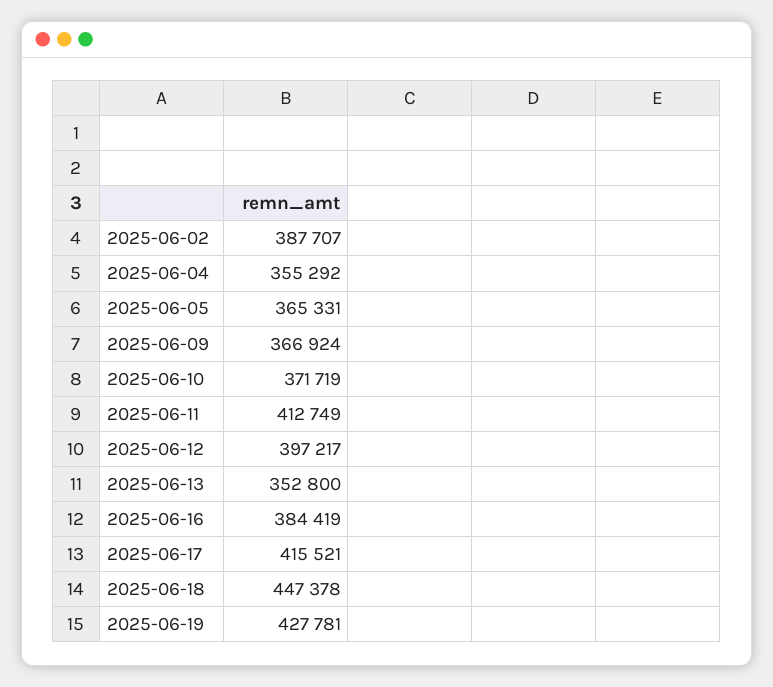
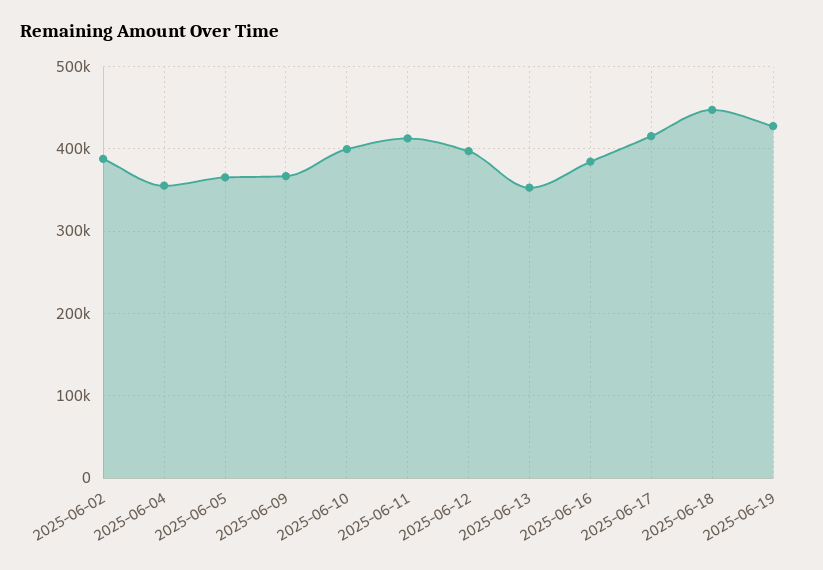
  {
    "2025-06-02": 387707,
    "2025-06-04": 355292,
    "2025-06-05": 365331,
    "2025-06-09": 366924,
-   "2025-06-10": 371719,
+   "2025-06-10": 400000,
    "2025-06-11": 412749,
    "2025-06-12": 397217,
    "2025-06-13": 352800,
    "2025-06-16": 384419,
    "2025-06-17": 415521,
    "2025-06-18": 447378,
    "2025-06-19": 427781
  }

